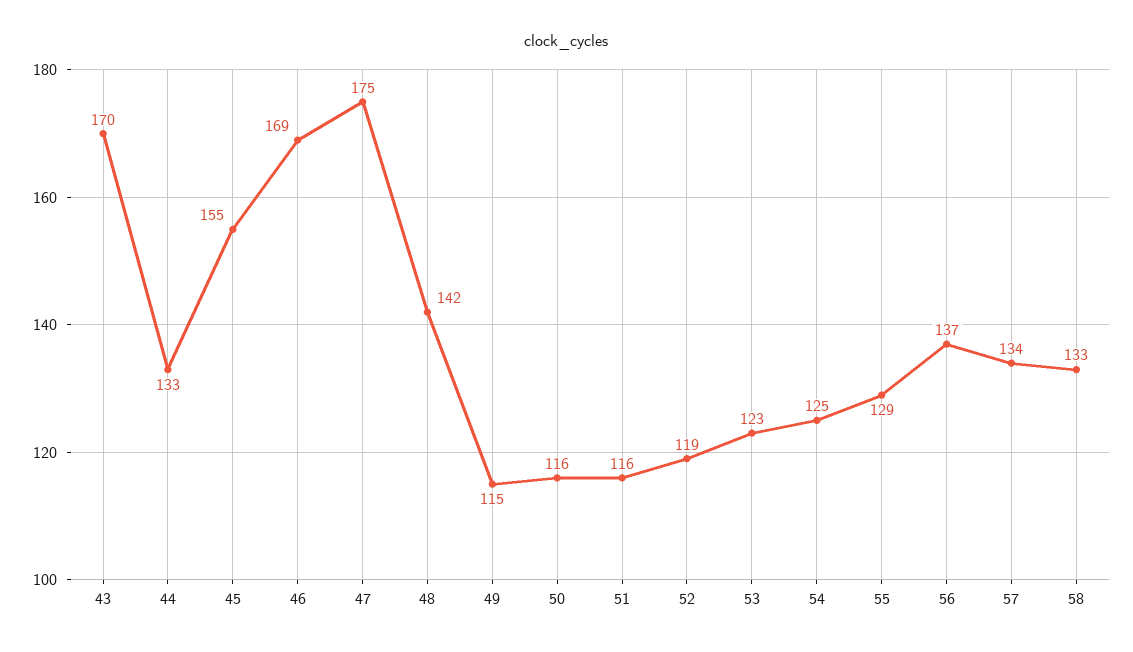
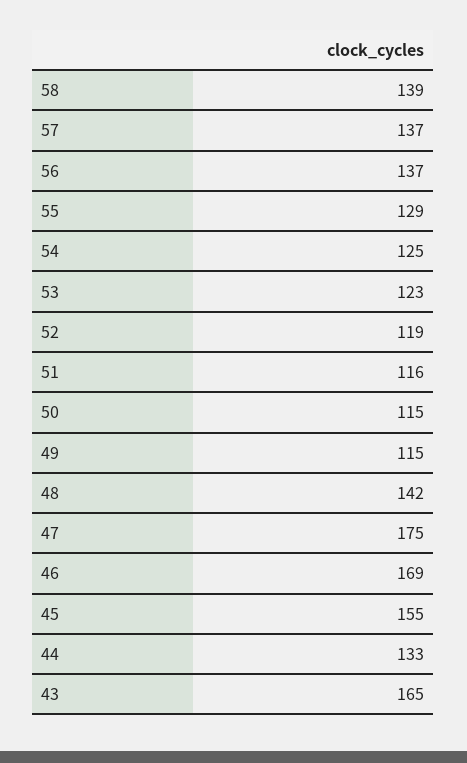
  {
-   "43": 170,
+   "43": 165,
    "44": 133,
    "45": 155,
    "46": 169,
    "47": 175,
    "48": 142,
    "49": 115,
-   "50": 116,
+   "50": 115,
    "51": 116,
    "52": 119,
    "53": 123,
    "54": 125,
    "55": 129,
    "56": 137,
-   "57": 134,
+   "57": 137,
-   "58": 133
+   "58": 139
  }

